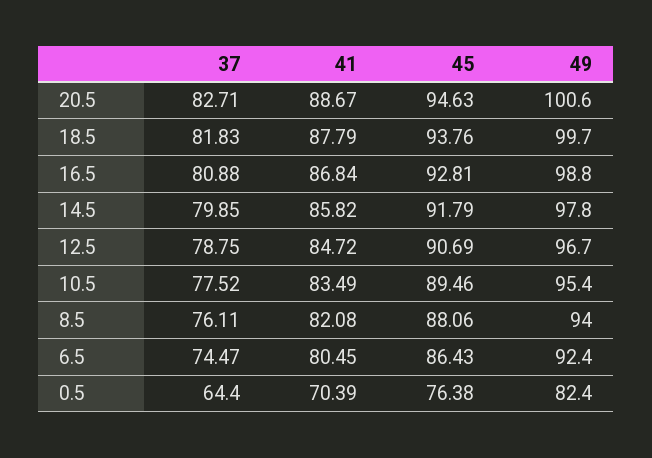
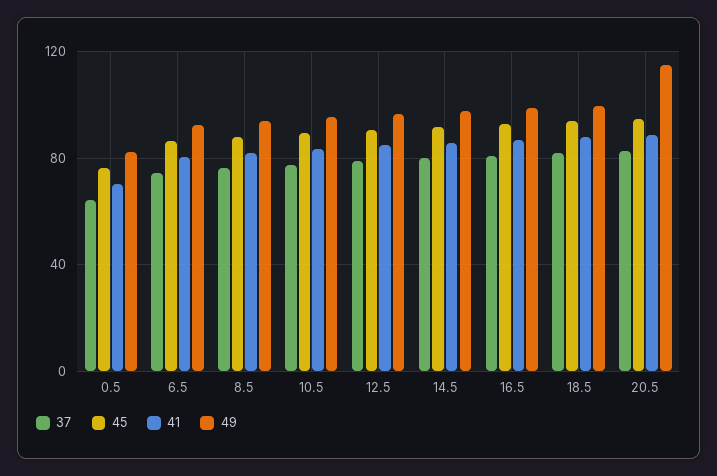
  {
    "37": {
      "20.5": 82.71,
      "18.5": 81.83,
      "16.5": 80.88,
      "14.5": 79.85,
      "12.5": 78.75,
      "10.5": 77.52,
      "8.5": 76.11,
      "6.5": 74.47,
      "0.5": 64.4
    },
    "41": {
      "20.5": 88.67,
      "18.5": 87.79,
      "16.5": 86.84,
      "14.5": 85.82,
      "12.5": 84.72,
      "10.5": 83.49,
      "8.5": 82.08,
      "6.5": 80.45,
      "0.5": 70.39
    },
    "45": {
      "20.5": 94.63,
      "18.5": 93.76,
      "16.5": 92.81,
      "14.5": 91.79,
      "12.5": 90.69,
      "10.5": 89.46,
      "8.5": 88.06,
      "6.5": 86.43,
      "0.5": 76.38
    },
    "49": {
-     "20.5": 100.6,
+     "20.5": 115,
      "18.5": 99.7,
      "16.5": 98.8,
      "14.5": 97.8,
      "12.5": 96.7,
      "10.5": 95.4,
      "8.5": 94,
      "6.5": 92.4,
      "0.5": 82.4
    }
  }

